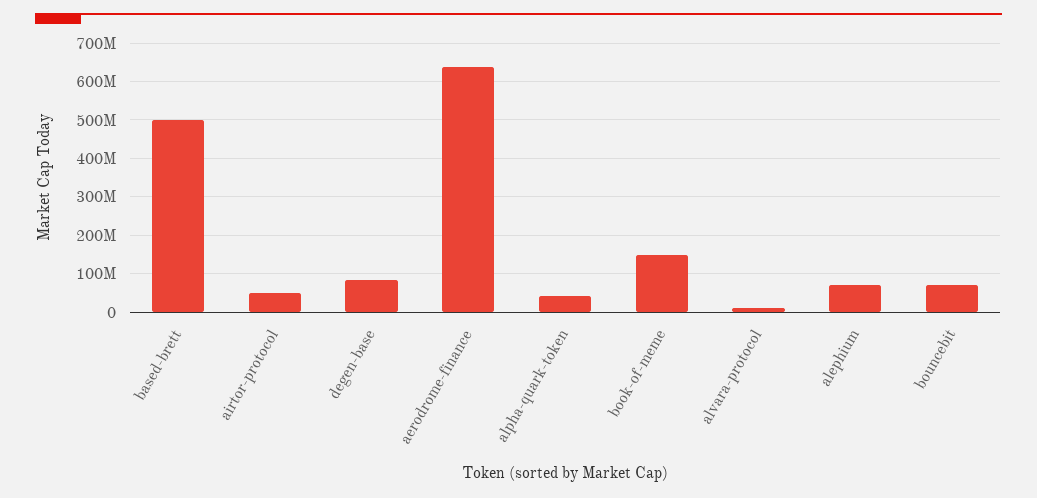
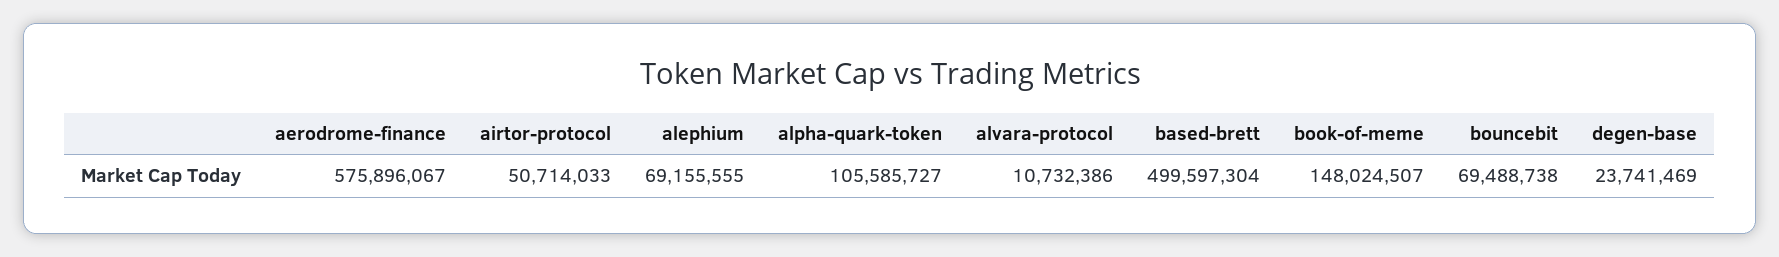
  {
    "based-brett": 499597304,
    "airtor-protocol": 50714033,
-   "degen-base": 80000000,
+   "degen-base": 23741469,
-   "aerodrome-finance": 640000000,
+   "aerodrome-finance": 575896067,
-   "alpha-quark-token": 40000000,
+   "alpha-quark-token": 105585727,
    "book-of-meme": 148024507,
    "alvara-protocol": 10732386,
    "alephium": 69155555,
    "bouncebit": 69488738
  }

